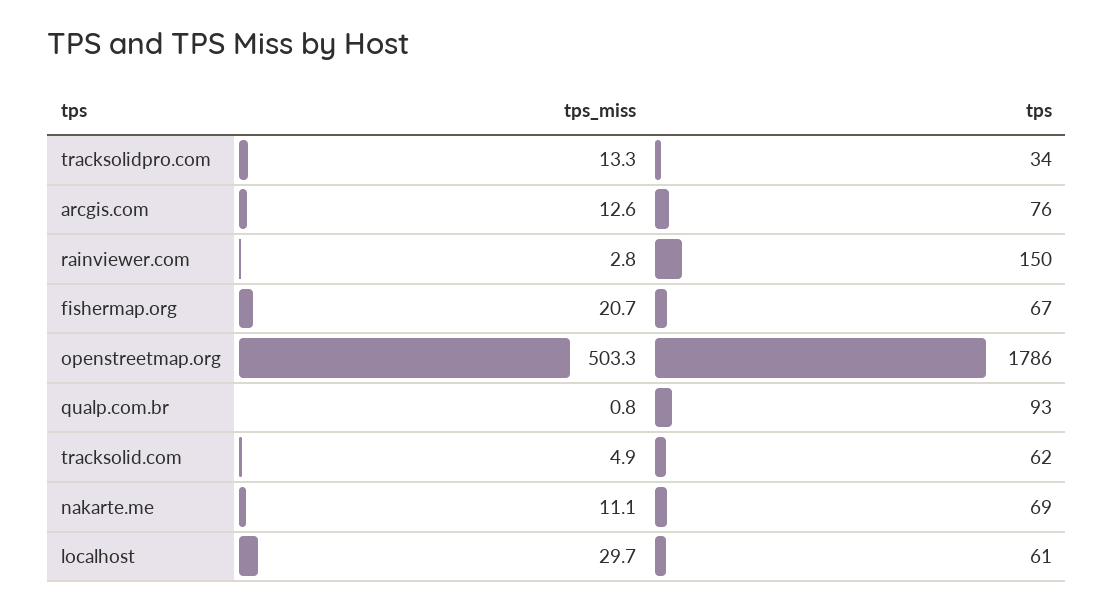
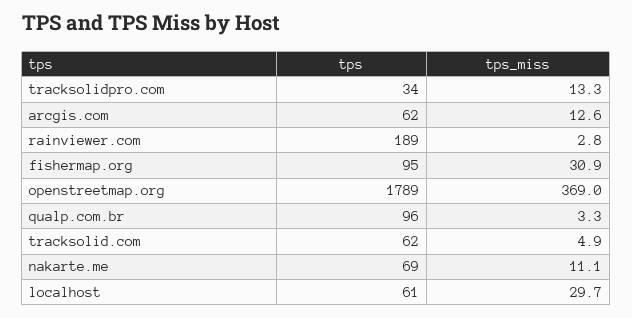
  {
    "tps_miss": {
      "tracksolidpro.com": 13.3,
      "arcgis.com": 12.6,
      "rainviewer.com": 2.8,
-     "fishermap.org": 20.7,
+     "fishermap.org": 30.9,
-     "openstreetmap.org": 503.3,
+     "openstreetmap.org": 369,
-     "qualp.com.br": 0.8,
+     "qualp.com.br": 3.3,
      "tracksolid.com": 4.9,
      "nakarte.me": 11.1,
      "localhost": 29.7
    },
    "tps": {
      "tracksolidpro.com": 34,
-     "arcgis.com": 76,
+     "arcgis.com": 62,
-     "rainviewer.com": 150,
+     "rainviewer.com": 189,
-     "fishermap.org": 67,
+     "fishermap.org": 95,
-     "openstreetmap.org": 1786,
+     "openstreetmap.org": 1789,
-     "qualp.com.br": 93,
+     "qualp.com.br": 96,
      "tracksolid.com": 62,
      "nakarte.me": 69,
      "localhost": 61
    }
  }

